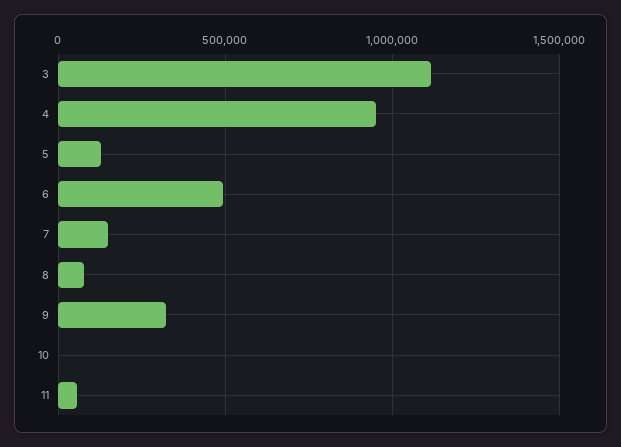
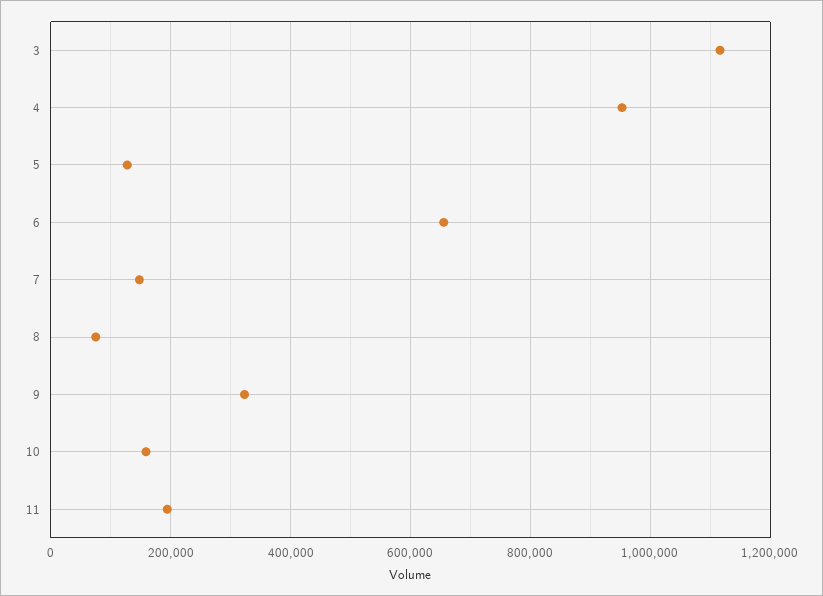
  {
    "3": 1120000,
    "4": 960000,
    "5": 120000,
-   "6": 500000,
+   "6": 660000,
    "7": 140000,
    "8": 80000,
    "9": 320000,
-   "10": 0,
+   "10": 160000,
-   "11": 50000
+   "11": 200000
  }

